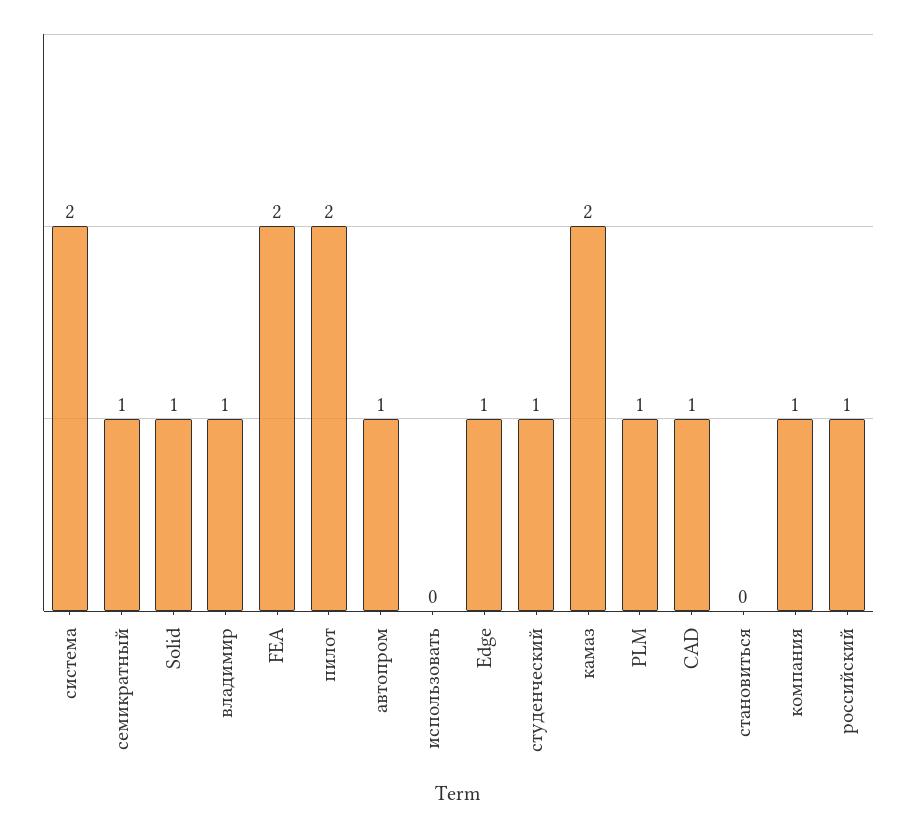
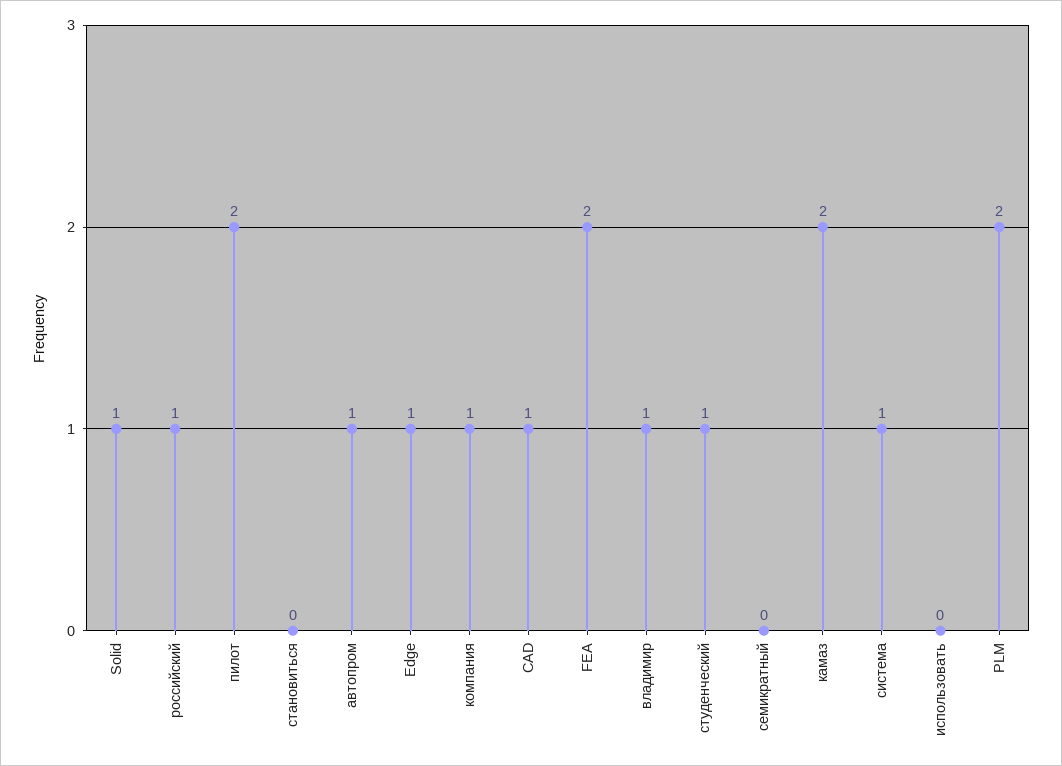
  {
-   "система": 2,
+   "система": 1,
-   "семикратный": 1,
+   "семикратный": 0,
    "Solid": 1,
    "владимир": 1,
    "FEA": 2,
    "пилот": 2,
    "автопром": 1,
    "использовать": 0,
    "Edge": 1,
    "студенческий": 1,
    "камаз": 2,
-   "PLM": 1,
+   "PLM": 2,
    "CAD": 1,
    "становиться": 0,
    "компания": 1,
    "российский": 1
  }

